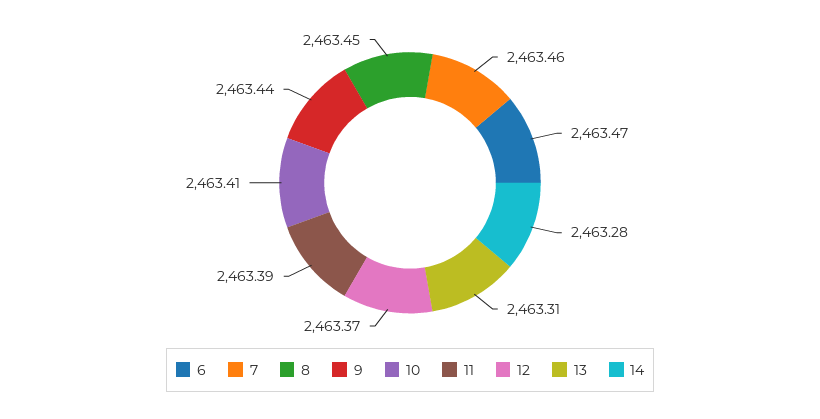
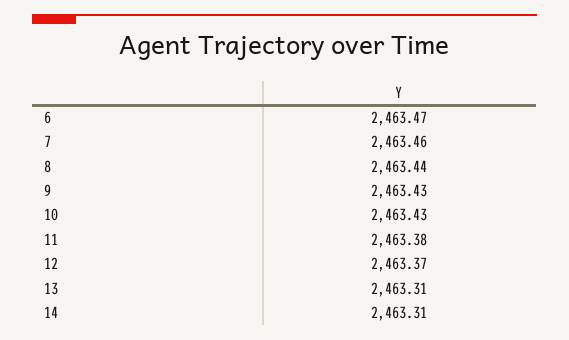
  {
    "6": 2463.47,
    "7": 2463.46,
-   "8": 2463.45,
+   "8": 2463.44,
-   "9": 2463.44,
+   "9": 2463.43,
-   "10": 2463.41,
+   "10": 2463.43,
-   "11": 2463.39,
+   "11": 2463.38,
    "12": 2463.37,
    "13": 2463.31,
-   "14": 2463.28
+   "14": 2463.31
  }

